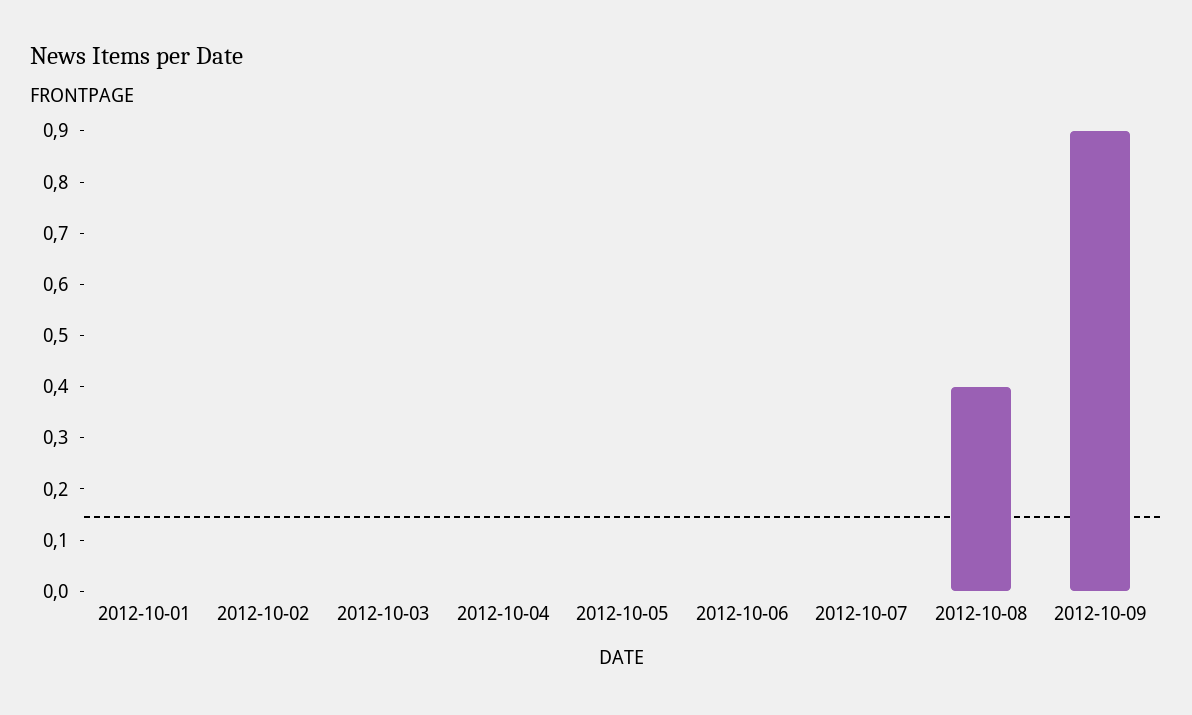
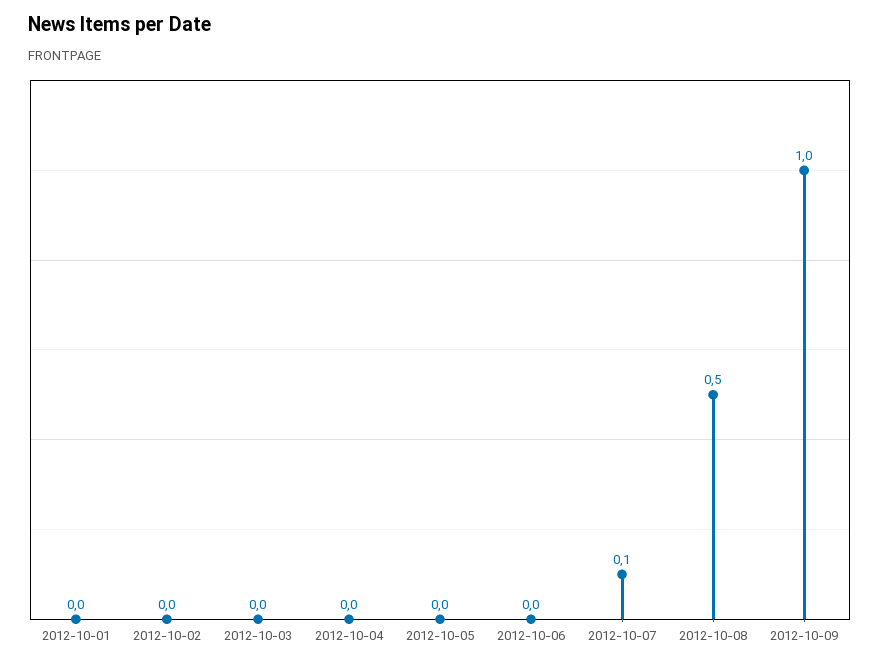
  {
    "2012-10-01": 0,
    "2012-10-02": 0,
    "2012-10-03": 0,
    "2012-10-04": 0,
    "2012-10-05": 0,
    "2012-10-06": 0,
-   "2012-10-07": 0,
+   "2012-10-07": 0.1,
-   "2012-10-08": 0.4,
+   "2012-10-08": 0.5,
-   "2012-10-09": 0.9
+   "2012-10-09": 1
  }

